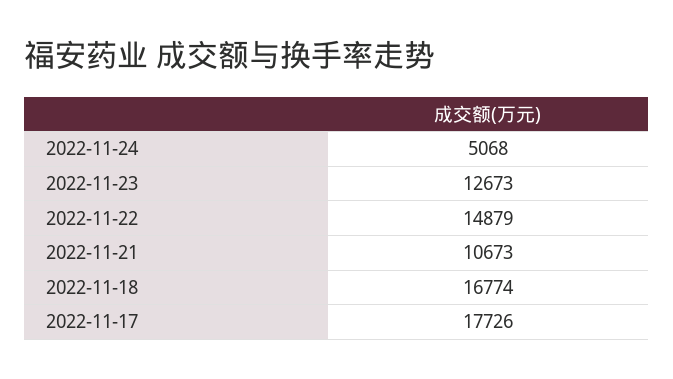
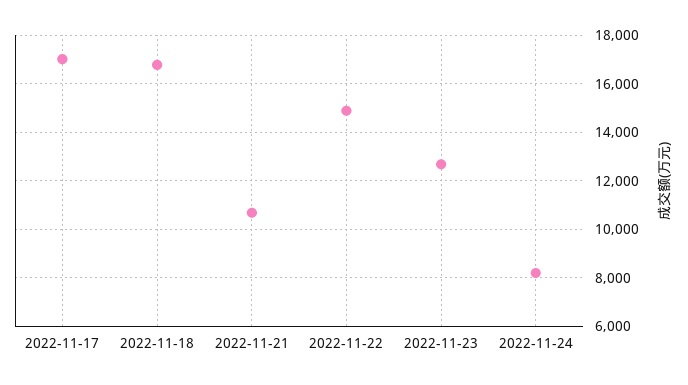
  {
-   "2022-11-24": 5068,
+   "2022-11-24": 8250,
    "2022-11-23": 12673,
    "2022-11-22": 14879,
    "2022-11-21": 10673,
    "2022-11-18": 16774,
-   "2022-11-17": 17726
+   "2022-11-17": 17000
  }

